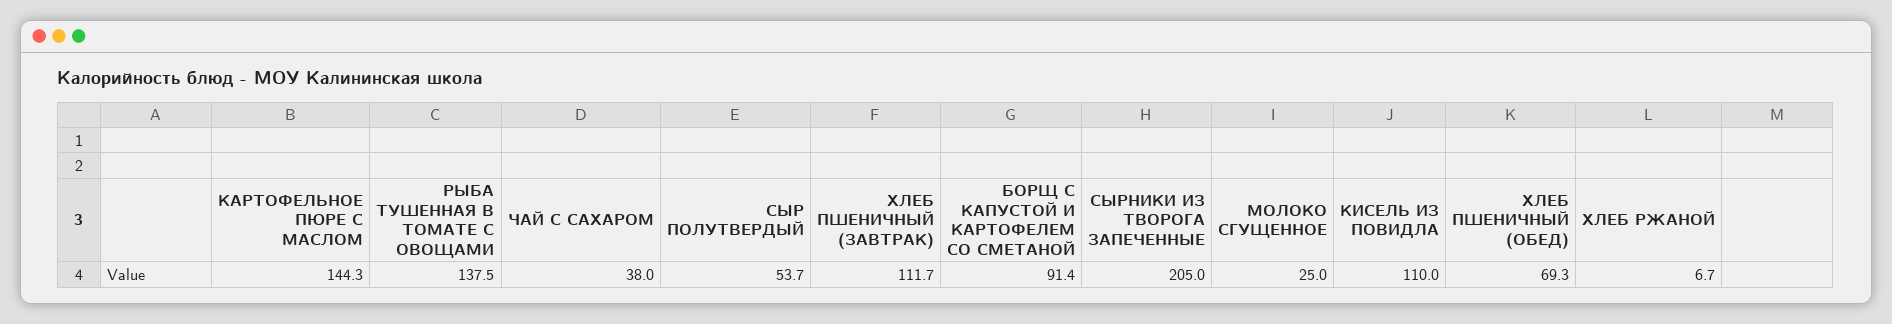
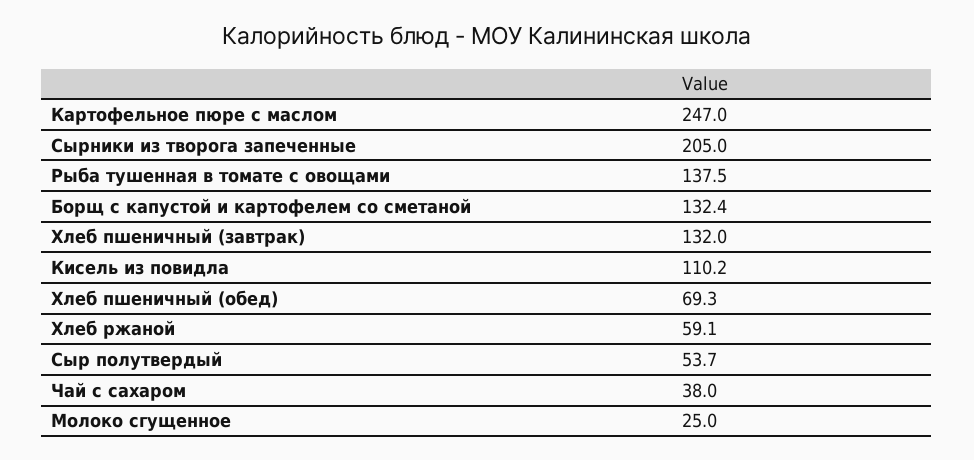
  {
-   "КАРТОФЕЛЬНОЕ ПЮРЕ С МАСЛОМ": 144.3,
+   "КАРТОФЕЛЬНОЕ ПЮРЕ С МАСЛОМ": 247,
    "РЫБА ТУШЕННАЯ В ТОМАТЕ С ОВОЩАМИ": 137.5,
    "ЧАЙ С САХАРОМ": 38,
    "СЫР ПОЛУТВЕРДЫЙ": 53.7,
-   "ХЛЕБ ПШЕНИЧНЫЙ (ЗАВТРАК)": 111.7,
+   "ХЛЕБ ПШЕНИЧНЫЙ (ЗАВТРАК)": 132,
-   "БОРЩ С КАПУСТОЙ И КАРТОФЕЛЕМ СО СМЕТАНОЙ": 91.4,
+   "БОРЩ С КАПУСТОЙ И КАРТОФЕЛЕМ СО СМЕТАНОЙ": 132.4,
    "СЫРНИКИ ИЗ ТВОРОГА ЗАПЕЧЕННЫЕ": 205,
    "МОЛОКО СГУЩЕННОЕ": 25,
-   "КИСЕЛЬ ИЗ ПОВИДЛА": 110,
+   "КИСЕЛЬ ИЗ ПОВИДЛА": 110.2,
    "ХЛЕБ ПШЕНИЧНЫЙ (ОБЕД)": 69.3,
-   "ХЛЕБ РЖАНОЙ": 6.7
+   "ХЛЕБ РЖАНОЙ": 59.1
  }

